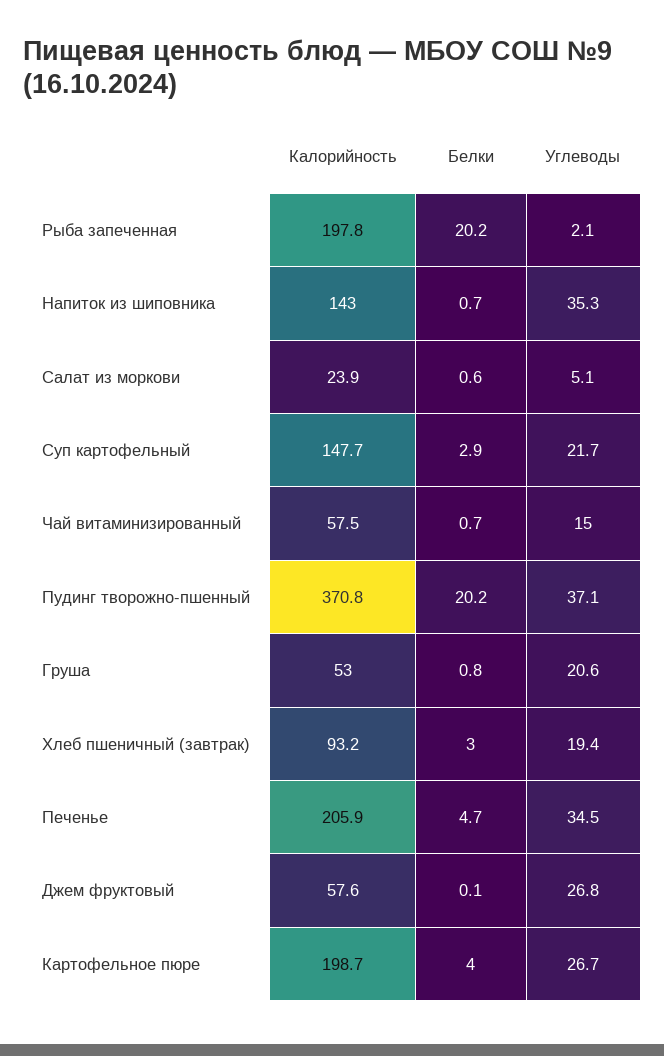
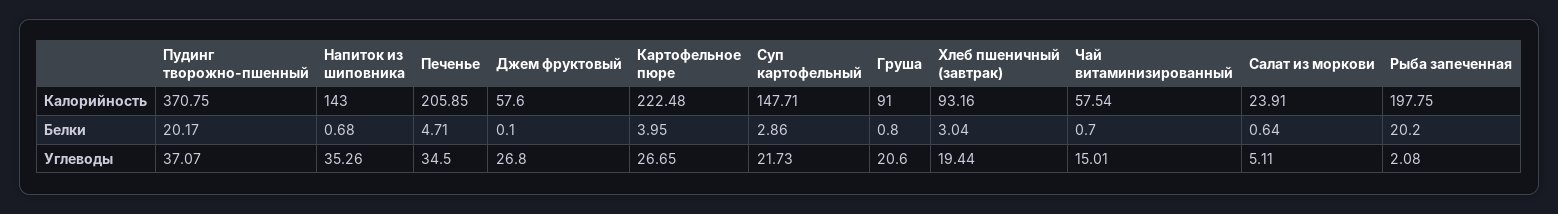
  {
    "Калорийность": {
      "Рыба запеченная": 197.75,
      "Напиток из шиповника": 143,
      "Салат из моркови": 23.91,
      "Суп картофельный": 147.71,
      "Чай витаминизированный": 57.54,
      "Пудинг творожно-пшенный": 370.75,
-     "Груша": 53,
+     "Груша": 91,
      "Хлеб пшеничный (завтрак)": 93.16,
      "Печенье": 205.85,
      "Джем фруктовый": 57.6,
-     "Картофельное пюре": 198.7
+     "Картофельное пюре": 222.48
    },
    "Белки": {
      "Рыба запеченная": 20.2,
      "Напиток из шиповника": 0.68,
      "Салат из моркови": 0.64,
      "Суп картофельный": 2.86,
      "Чай витаминизированный": 0.7,
      "Пудинг творожно-пшенный": 20.17,
      "Груша": 0.8,
      "Хлеб пшеничный (завтрак)": 3.04,
      "Печенье": 4.71,
      "Джем фруктовый": 0.1,
      "Картофельное пюре": 3.95
    },
    "Углеводы": {
      "Рыба запеченная": 2.08,
      "Напиток из шиповника": 35.26,
      "Салат из моркови": 5.11,
      "Суп картофельный": 21.73,
      "Чай витаминизированный": 15.01,
      "Пудинг творожно-пшенный": 37.07,
      "Груша": 20.6,
      "Хлеб пшеничный (завтрак)": 19.44,
      "Печенье": 34.5,
      "Джем фруктовый": 26.8,
      "Картофельное пюре": 26.65
    }
  }

